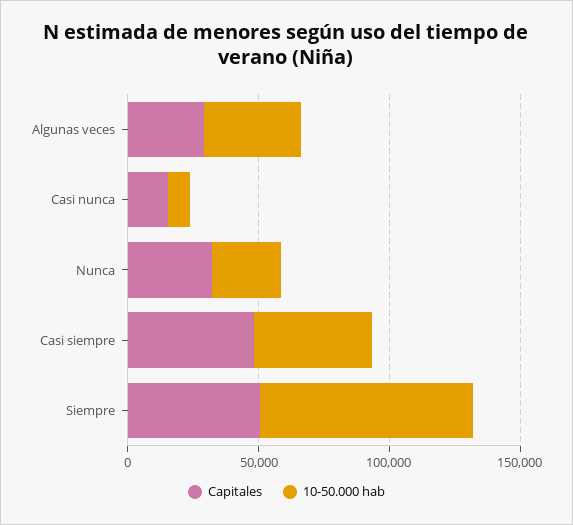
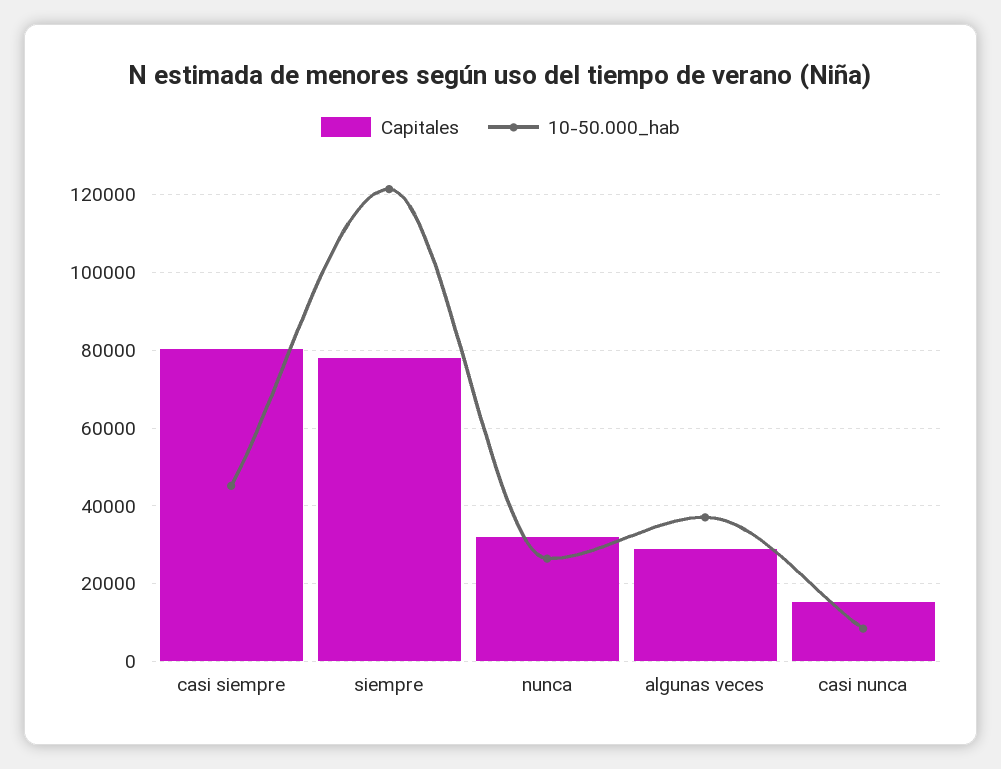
  {
    "Capitales": {
      "Algunas veces": 28000,
      "Casi nunca": 16000,
      "Nunca": 32000,
-     "Casi siempre": 50000,
+     "Casi siempre": 80000,
-     "Siempre": 50000
+     "Siempre": 78000
    },
    "10-50.000 hab": {
      "Algunas veces": 38000,
      "Casi nunca": 8000,
      "Nunca": 26000,
      "Casi siempre": 46000,
-     "Siempre": 80000
+     "Siempre": 122000
    }
  }

